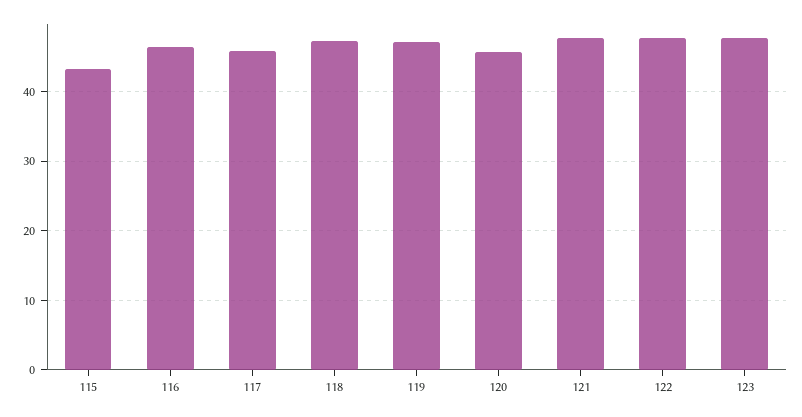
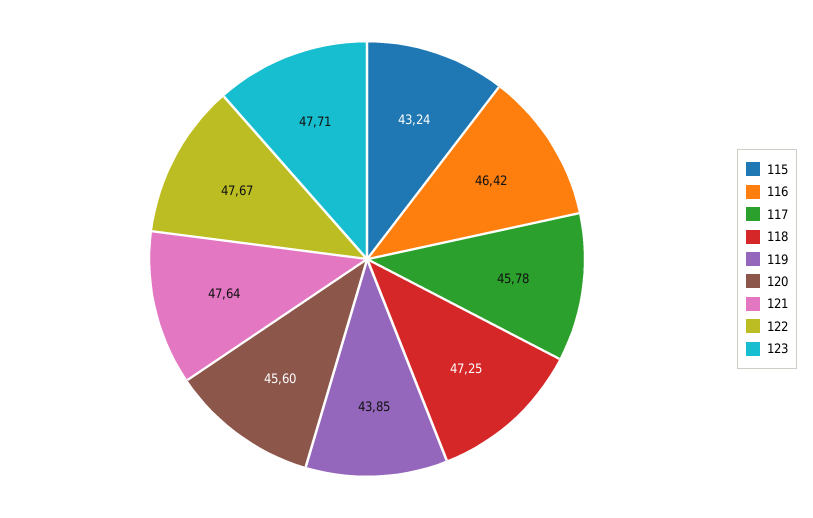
  {
    "115": 43.24,
    "116": 46.42,
    "117": 45.78,
    "118": 47.25,
-   "119": 47,
+   "119": 43.85,
    "120": 45.6,
    "121": 47.64,
    "122": 47.67,
    "123": 47.71
  }

